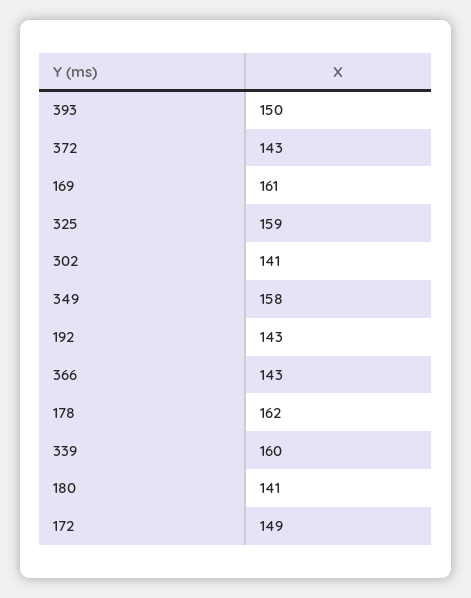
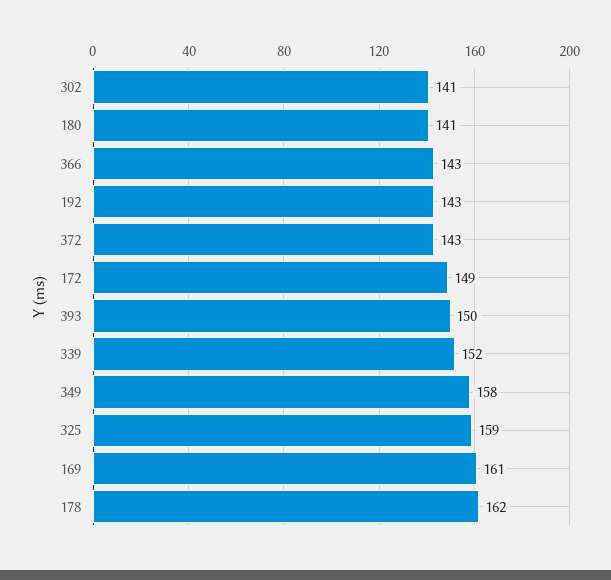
  {
    "393": 150,
    "372": 143,
    "169": 161,
    "325": 159,
    "302": 141,
    "349": 158,
    "192": 143,
    "366": 143,
    "178": 162,
-   "339": 160,
+   "339": 152,
    "180": 141,
    "172": 149
  }

